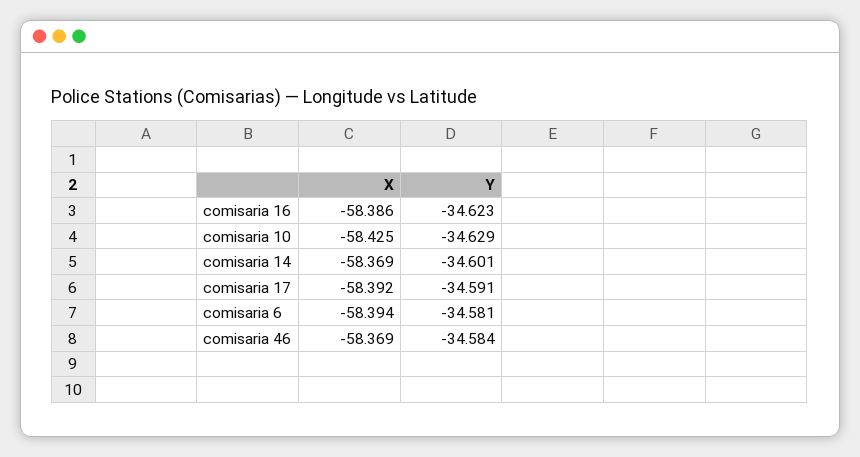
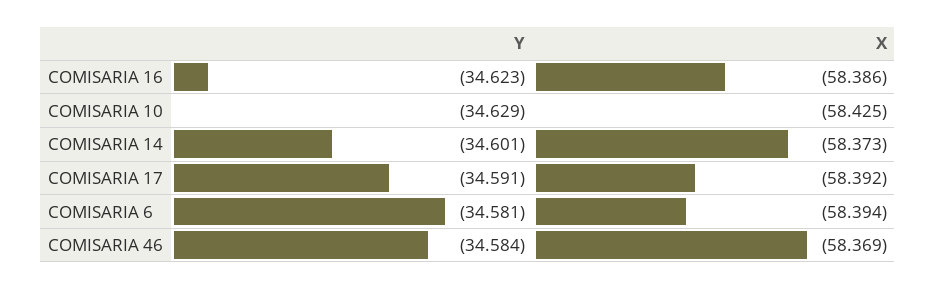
  {
    "X": {
      "comisaria 16": -58.386,
      "comisaria 10": -58.425,
-     "comisaria 14": -58.369,
+     "comisaria 14": -58.373,
      "comisaria 17": -58.392,
      "comisaria 6": -58.394,
      "comisaria 46": -58.369
    },
    "Y": {
      "comisaria 16": -34.623,
      "comisaria 10": -34.629,
      "comisaria 14": -34.601,
      "comisaria 17": -34.591,
      "comisaria 6": -34.581,
      "comisaria 46": -34.584
    }
  }

